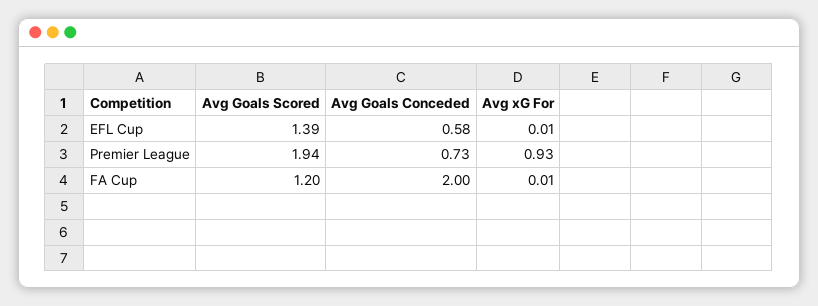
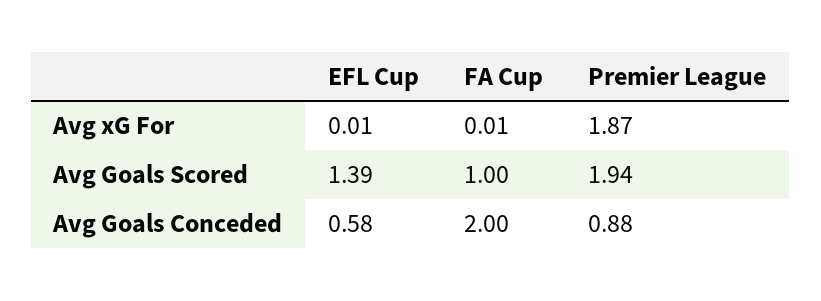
  {
    "Avg Goals Scored": {
      "EFL Cup": 1.39,
      "Premier League": 1.94,
-     "FA Cup": 1.2
+     "FA Cup": 1
    },
    "Avg Goals Conceded": {
      "EFL Cup": 0.58,
-     "Premier League": 0.73,
+     "Premier League": 0.88,
      "FA Cup": 2
    },
    "Avg xG For": {
      "EFL Cup": 0.01,
-     "Premier League": 0.93,
+     "Premier League": 1.87,
      "FA Cup": 0.01
    }
  }

